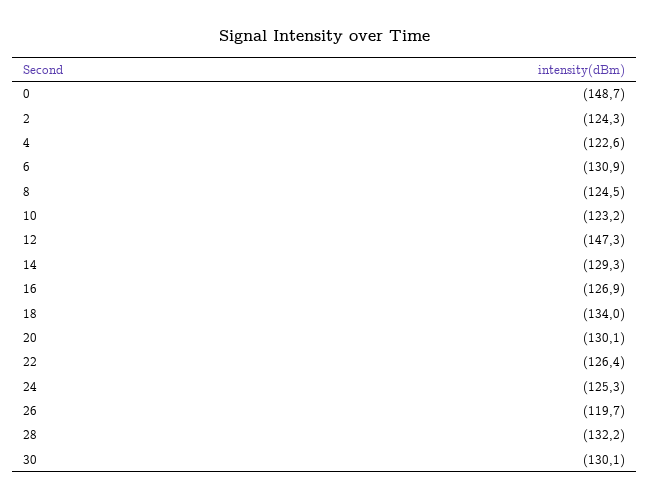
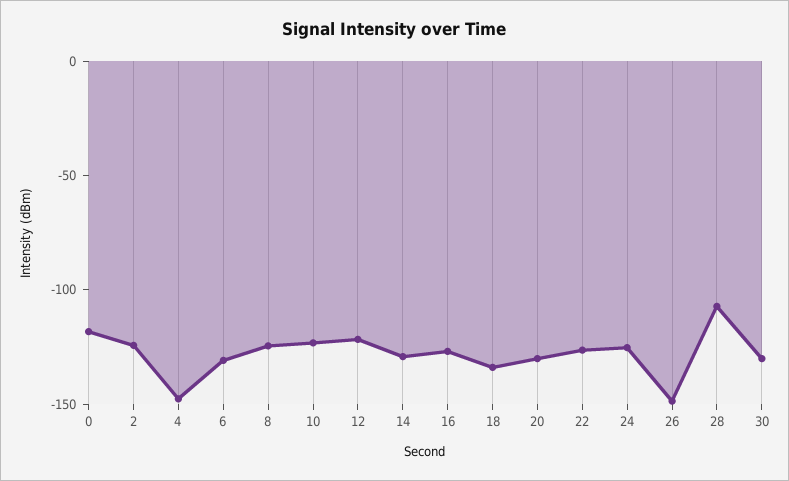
  {
-   "0": -148.7,
+   "0": -120,
    "2": -124.3,
-   "4": -122.6,
+   "4": -150,
    "6": -130.9,
    "8": -124.5,
    "10": -123.2,
-   "12": -147.3,
+   "12": -120,
    "14": -129.3,
    "16": -126.9,
    "18": -134,
    "20": -130.1,
    "22": -126.4,
    "24": -125.3,
-   "26": -119.7,
+   "26": -150,
-   "28": -132.2,
+   "28": -110,
    "30": -130.1
  }

